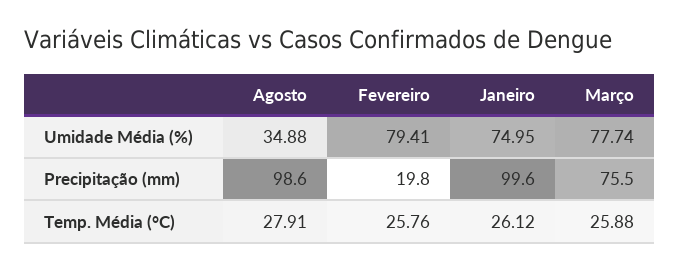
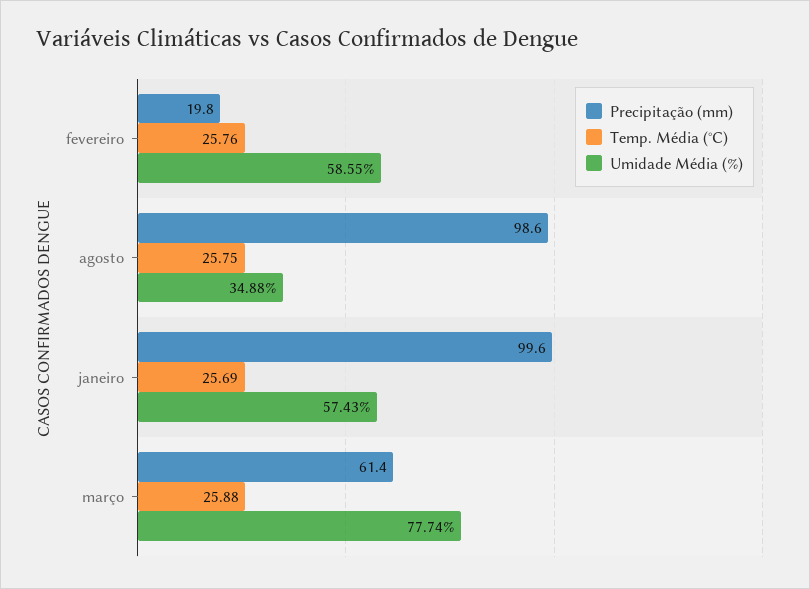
  {
    "Umidade Média (%)": {
      "Agosto": 34.88,
-     "Fevereiro": 79.41,
+     "Fevereiro": 58.55,
-     "Janeiro": 74.95,
+     "Janeiro": 57.43,
      "Março": 77.74
    },
    "Precipitação (mm)": {
      "Agosto": 98.6,
      "Fevereiro": 19.8,
      "Janeiro": 99.6,
-     "Março": 75.5
+     "Março": 61.4
    },
    "Temp. Média (°C)": {
-     "Agosto": 27.91,
+     "Agosto": 25.75,
      "Fevereiro": 25.76,
-     "Janeiro": 26.12,
+     "Janeiro": 25.69,
      "Março": 25.88
    }
  }

